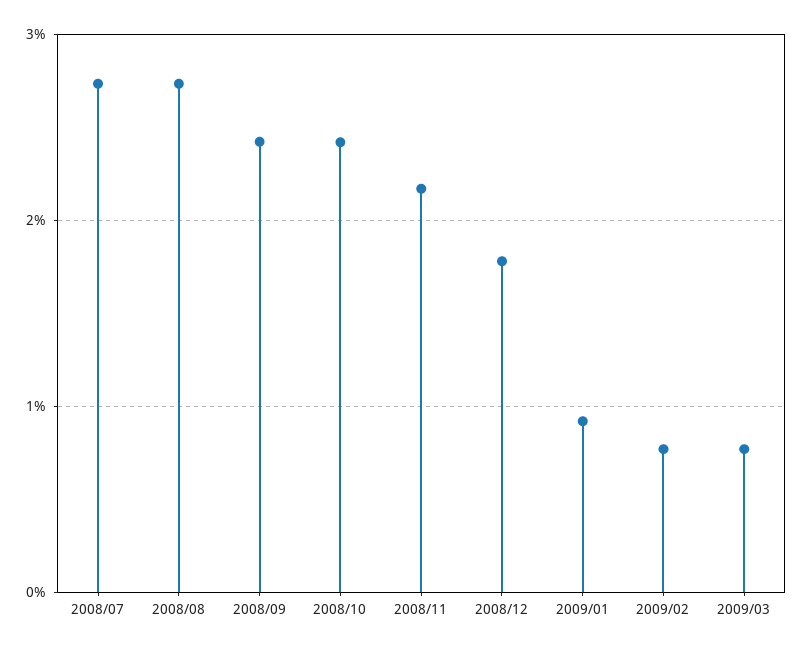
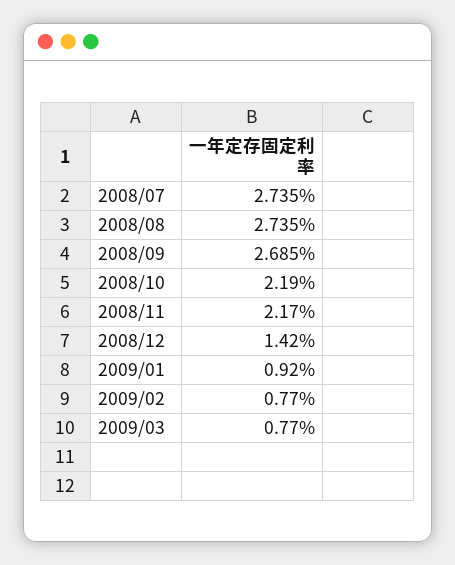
  {
    "2008/07": 2.735,
    "2008/08": 2.735,
-   "2008/09": 2.4,
+   "2008/09": 2.685,
-   "2008/10": 2.4,
+   "2008/10": 2.19,
    "2008/11": 2.17,
-   "2008/12": 1.8,
+   "2008/12": 1.42,
    "2009/01": 0.92,
    "2009/02": 0.77,
    "2009/03": 0.77
  }

